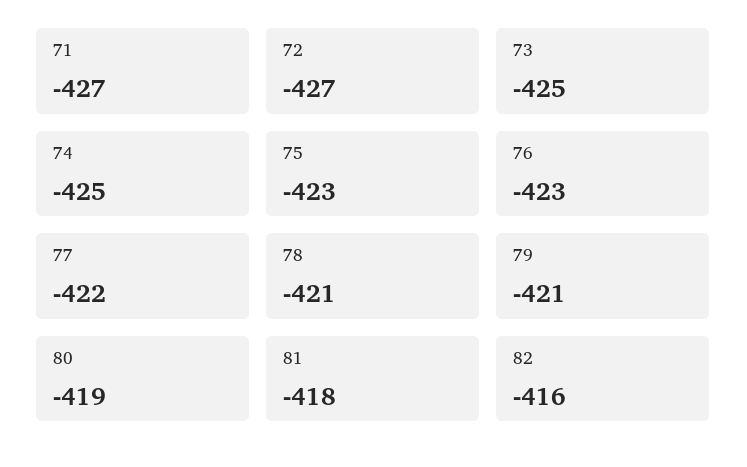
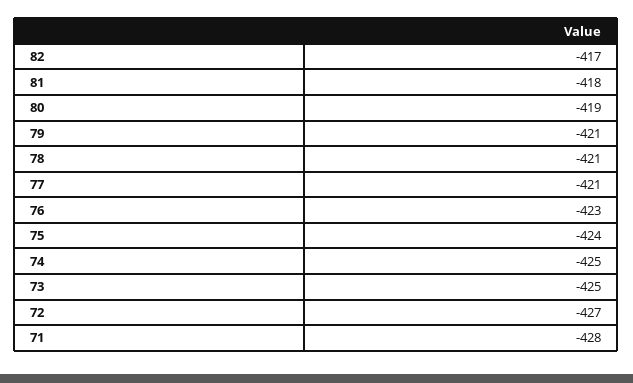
  {
-   "71": -427,
+   "71": -428,
    "72": -427,
    "73": -425,
    "74": -425,
-   "75": -423,
+   "75": -424,
    "76": -423,
-   "77": -422,
+   "77": -421,
    "78": -421,
    "79": -421,
    "80": -419,
    "81": -418,
-   "82": -416
+   "82": -417
  }

